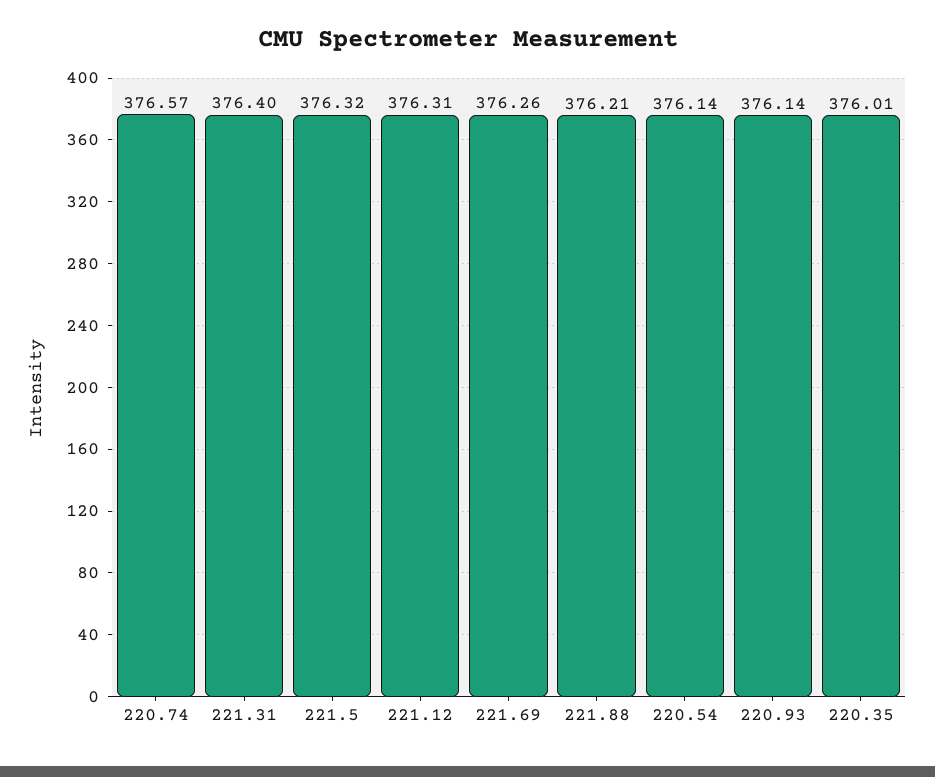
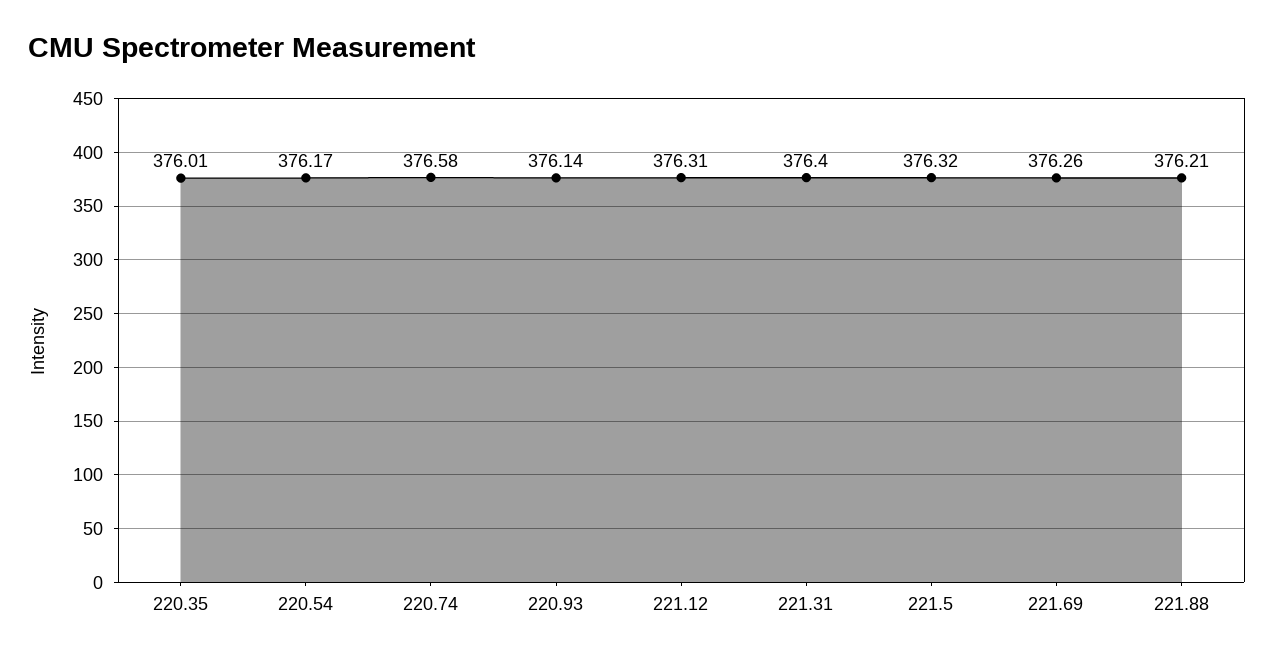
  {
-   "220.74": 376.57,
+   "220.74": 376.58,
    "221.31": 376.4,
    "221.5": 376.32,
    "221.12": 376.31,
    "221.69": 376.26,
    "221.88": 376.21,
-   "220.54": 376.14,
+   "220.54": 376.17,
    "220.93": 376.14,
    "220.35": 376.01
  }

